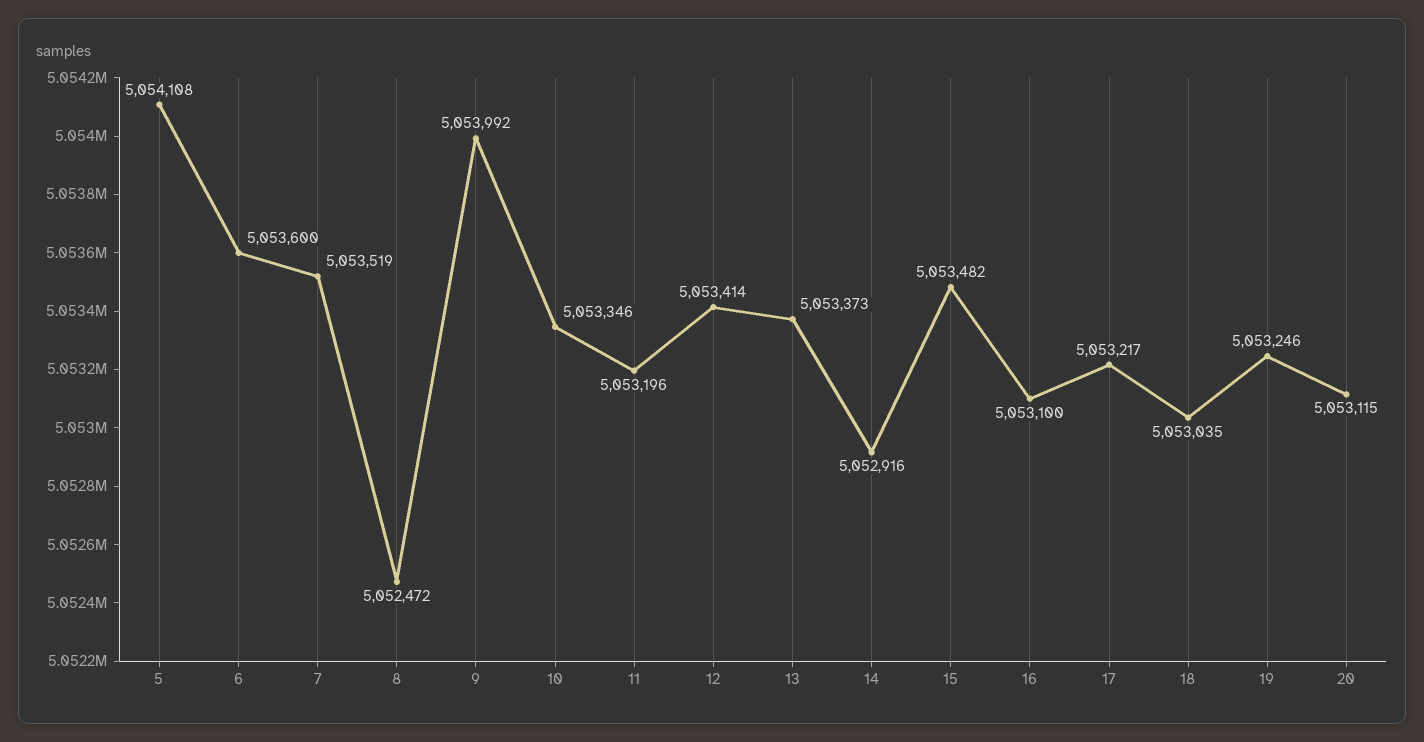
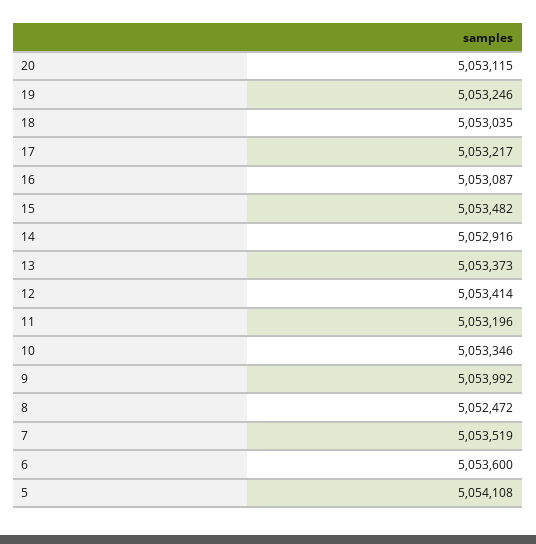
  {
    "5": 5054108,
    "6": 5053600,
    "7": 5053519,
    "8": 5052472,
    "9": 5053992,
    "10": 5053346,
    "11": 5053196,
    "12": 5053414,
    "13": 5053373,
    "14": 5052916,
    "15": 5053482,
-   "16": 5053100,
+   "16": 5053087,
    "17": 5053217,
    "18": 5053035,
    "19": 5053246,
    "20": 5053115
  }

